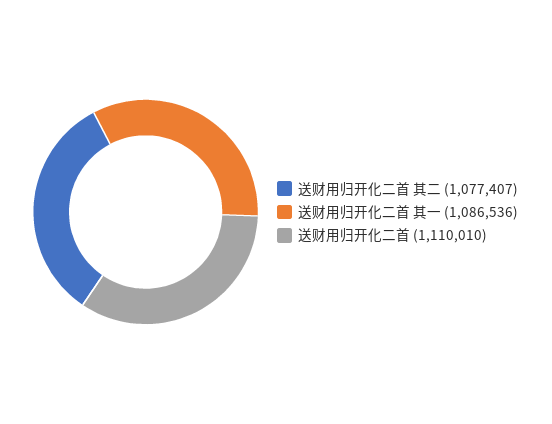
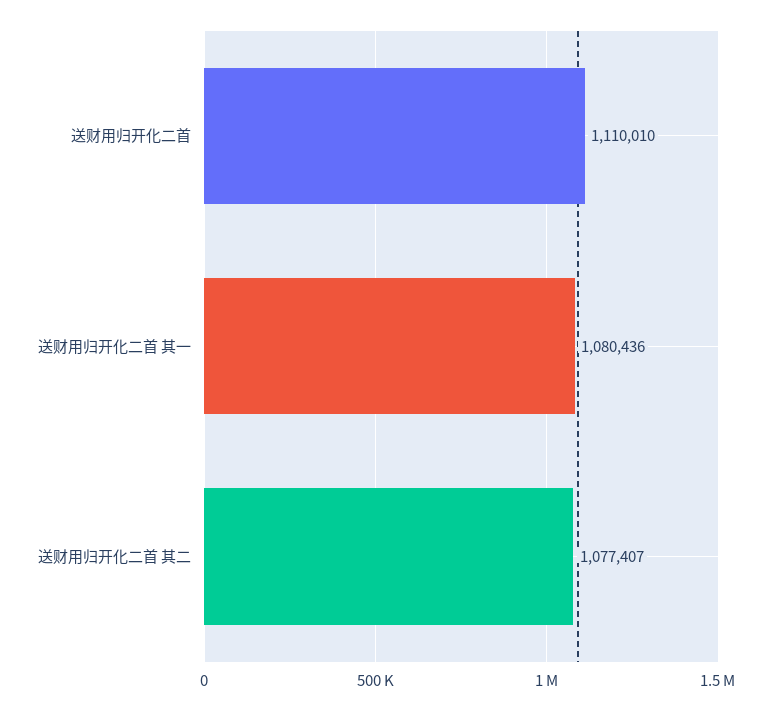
  {
    "送财用归开化二首 其二": 1077407,
-   "送财用归开化二首 其一": 1086536,
+   "送财用归开化二首 其一": 1080436,
    "送财用归开化二首": 1110010
  }

